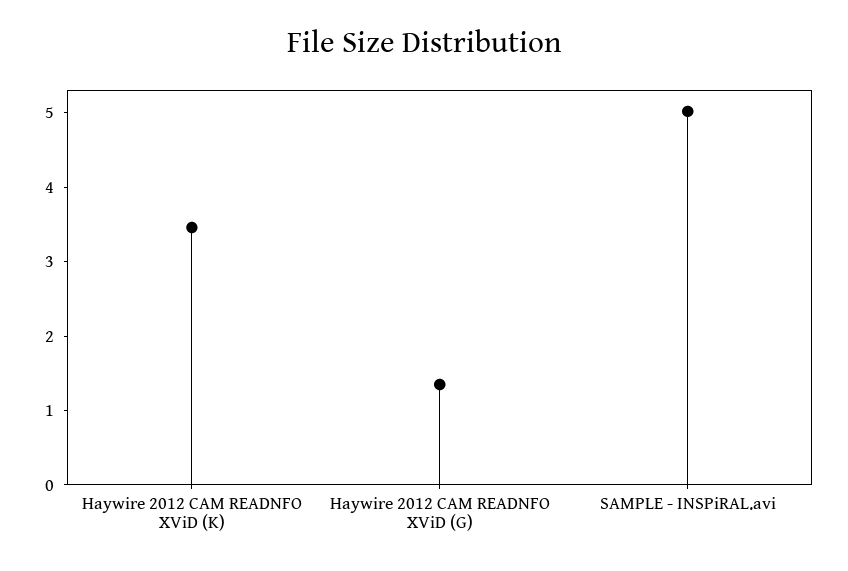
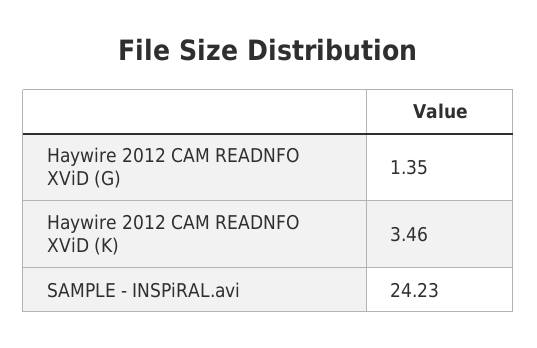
  {
    "Haywire 2012 CAM READNFO XViD (K)": 3.46,
    "Haywire 2012 CAM READNFO XViD (G)": 1.35,
-   "SAMPLE - INSPiRAL.avi": 5
+   "SAMPLE - INSPiRAL.avi": 24.23
  }

